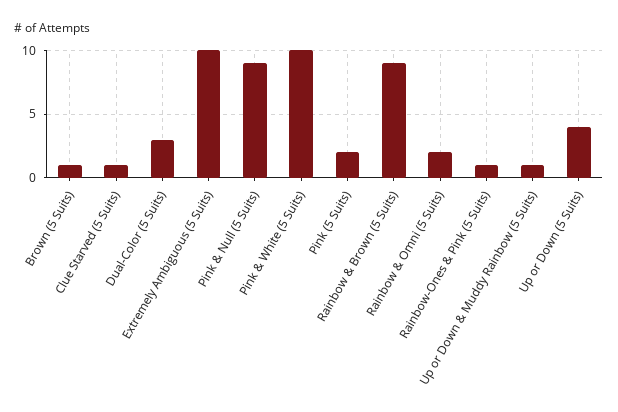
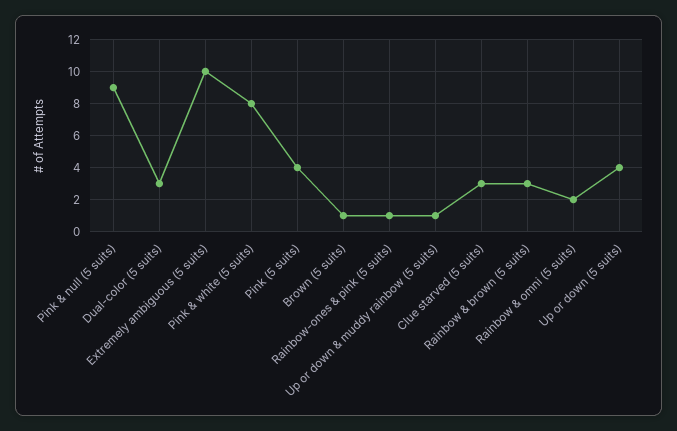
  {
    "Brown (5 Suits)": 1,
-   "Clue Starved (5 Suits)": 1,
+   "Clue Starved (5 Suits)": 3,
    "Dual-Color (5 Suits)": 3,
    "Extremely Ambiguous (5 Suits)": 10,
    "Pink & Null (5 Suits)": 9,
-   "Pink & White (5 Suits)": 10,
+   "Pink & White (5 Suits)": 8,
-   "Pink (5 Suits)": 2,
+   "Pink (5 Suits)": 4,
-   "Rainbow & Brown (5 Suits)": 9,
+   "Rainbow & Brown (5 Suits)": 3,
    "Rainbow & Omni (5 Suits)": 2,
    "Rainbow-Ones & Pink (5 Suits)": 1,
    "Up or Down & Muddy Rainbow (5 Suits)": 1,
    "Up or Down (5 Suits)": 4
  }

